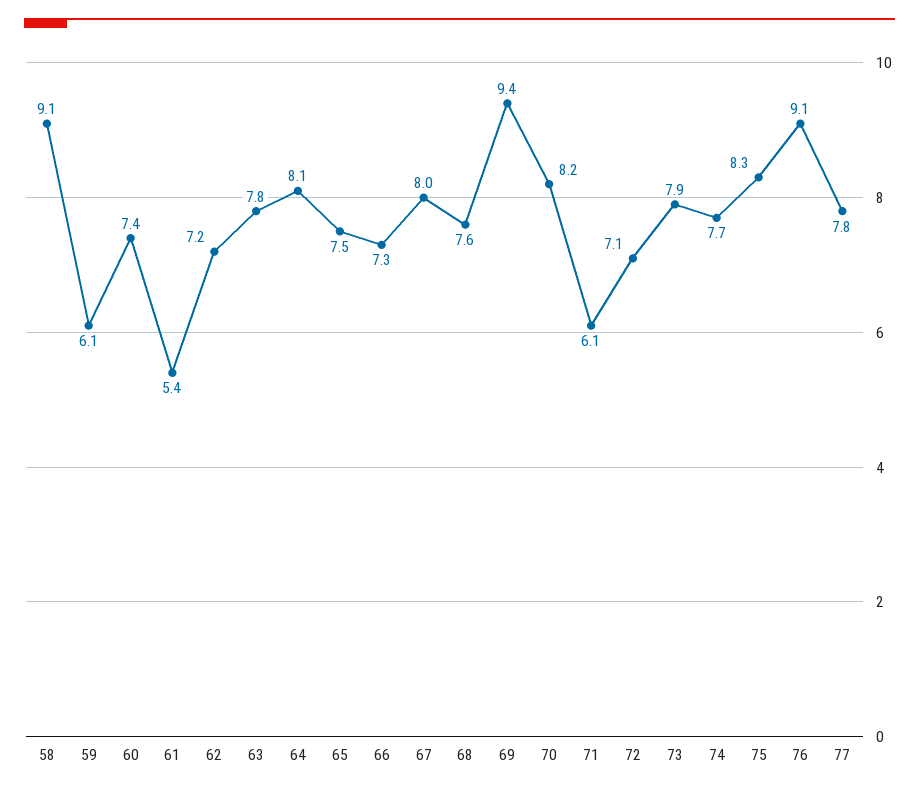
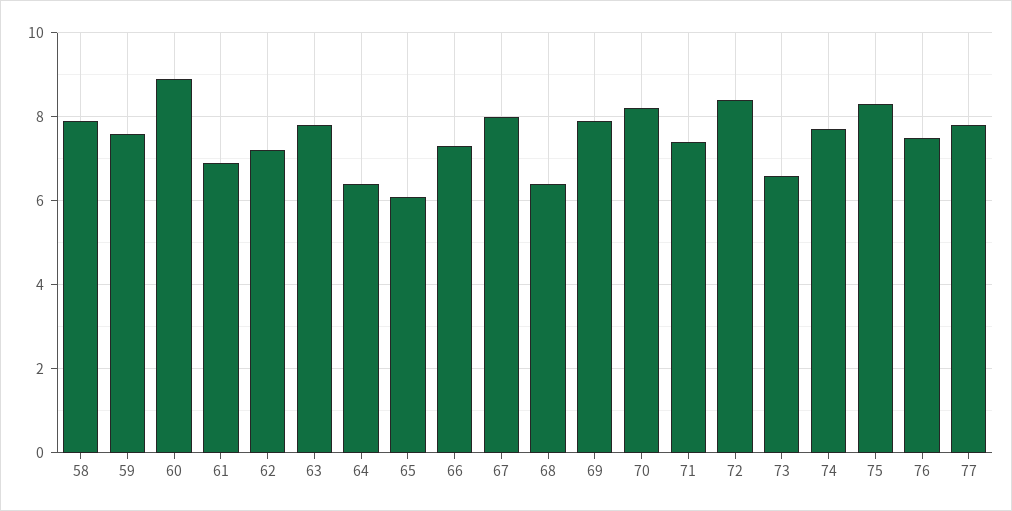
  {
-   "58": 9.1,
+   "58": 8,
-   "59": 6.1,
+   "59": 7.5,
-   "60": 7.4,
+   "60": 9,
-   "61": 5.4,
+   "61": 7,
    "62": 7.2,
    "63": 7.8,
-   "64": 8.1,
+   "64": 6.5,
-   "65": 7.5,
+   "65": 6,
    "66": 7.3,
    "67": 8,
-   "68": 7.6,
+   "68": 6.5,
-   "69": 9.4,
+   "69": 8,
    "70": 8.2,
-   "71": 6.1,
+   "71": 7.5,
-   "72": 7.1,
+   "72": 8.5,
-   "73": 7.9,
+   "73": 6.5,
    "74": 7.7,
    "75": 8.3,
-   "76": 9.1,
+   "76": 7.5,
    "77": 7.8
  }

